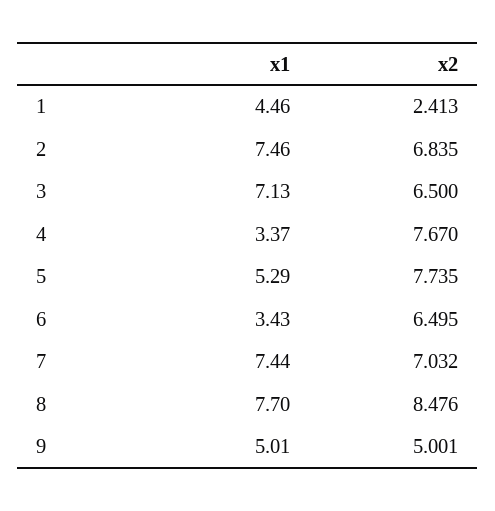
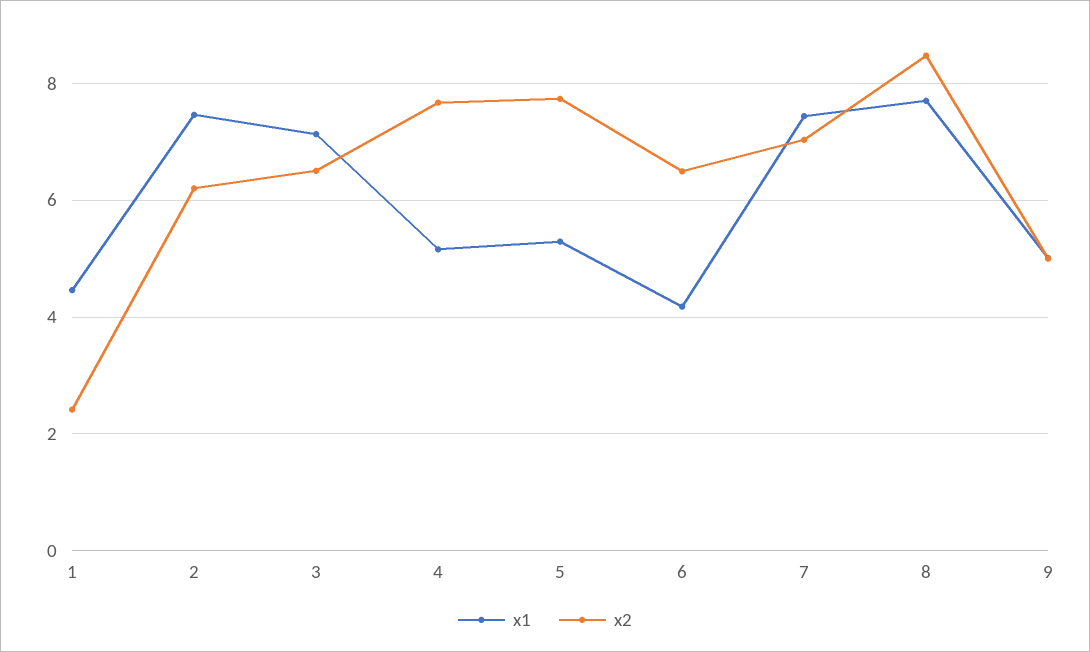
  {
    "x1": {
      "1": 4.46,
      "2": 7.46,
      "3": 7.13,
-     "4": 3.37,
+     "4": 5.2,
      "5": 5.29,
-     "6": 3.43,
+     "6": 4.2,
      "7": 7.44,
      "8": 7.7,
      "9": 5.01
    },
    "x2": {
      "1": 2.413,
-     "2": 6.835,
+     "2": 6.2,
      "3": 6.5,
      "4": 7.67,
      "5": 7.735,
      "6": 6.495,
      "7": 7.032,
      "8": 8.476,
      "9": 5.001
    }
  }

